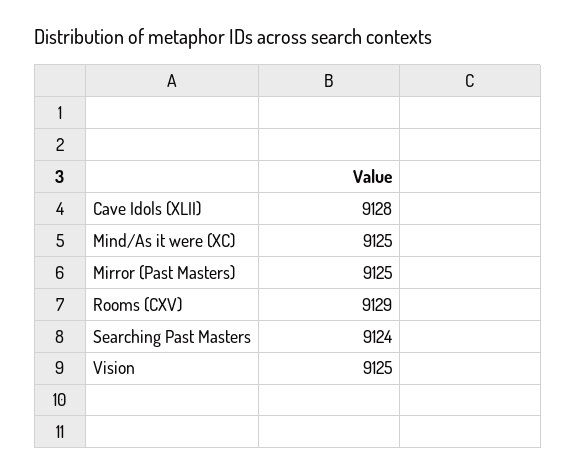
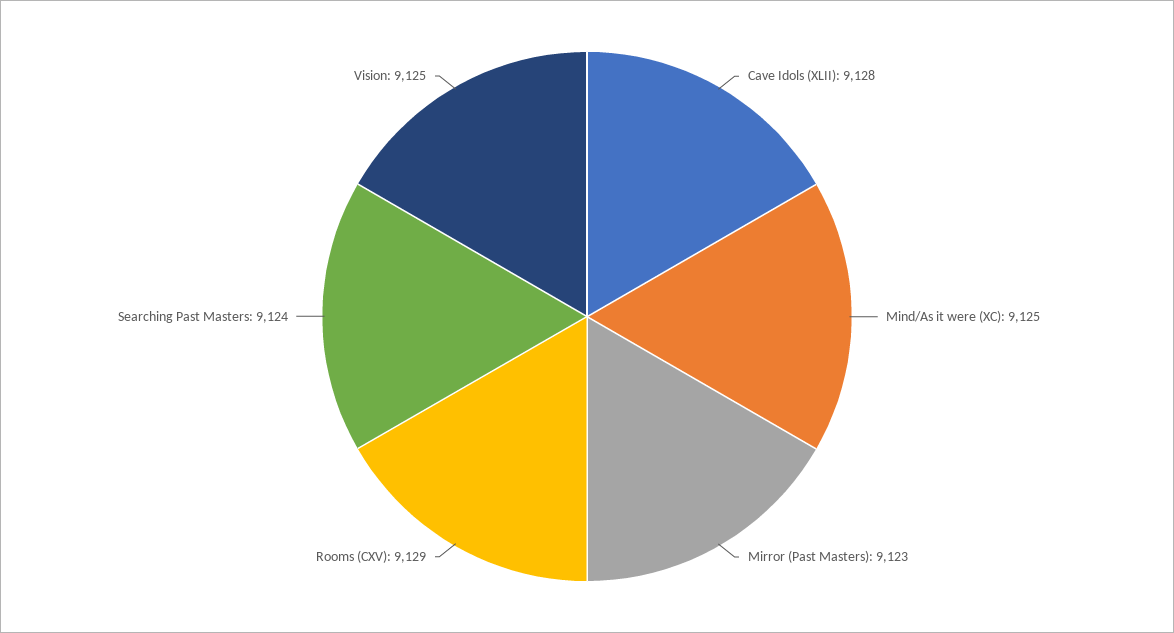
  {
    "Cave Idols (XLII)": 9128,
    "Mind/As it were (XC)": 9125,
-   "Mirror (Past Masters)": 9125,
+   "Mirror (Past Masters)": 9123,
    "Rooms (CXV)": 9129,
    "Searching Past Masters": 9124,
    "Vision": 9125
  }

